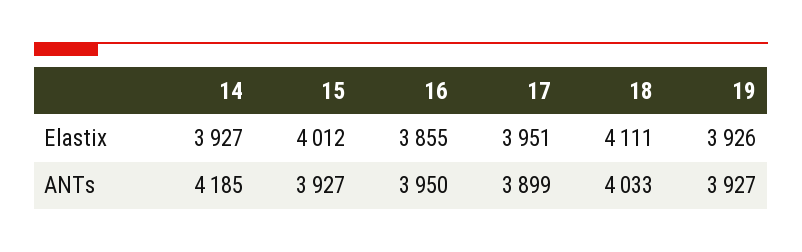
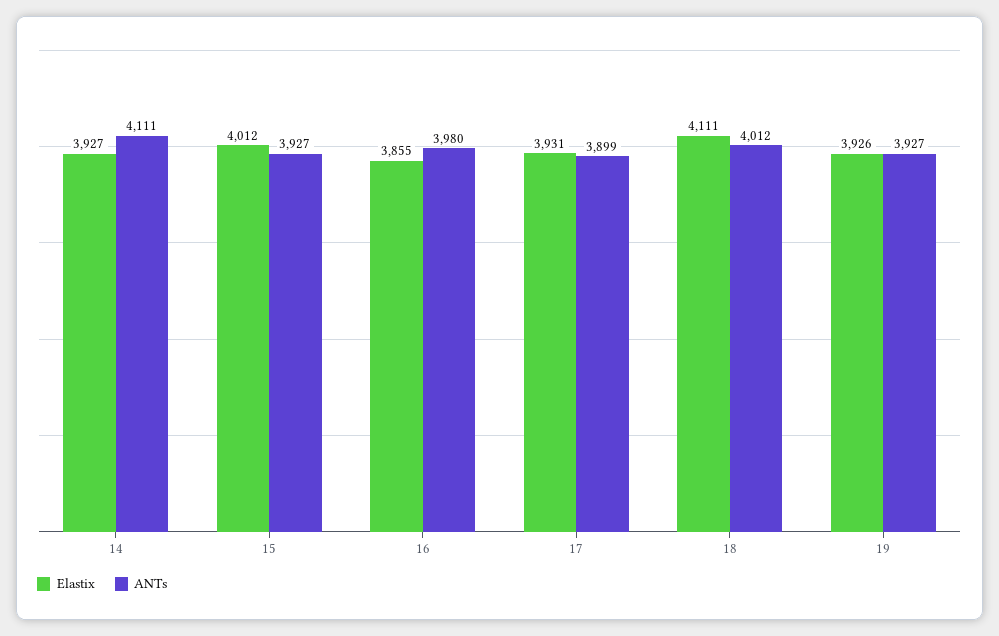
  {
    "Elastix": {
      "14": 3927,
      "15": 4012,
      "16": 3855,
-     "17": 3951,
+     "17": 3931,
      "18": 4111,
      "19": 3926
    },
    "ANTs": {
-     "14": 4185,
+     "14": 4111,
      "15": 3927,
-     "16": 3950,
+     "16": 3980,
      "17": 3899,
-     "18": 4033,
+     "18": 4012,
      "19": 3927
    }
  }

